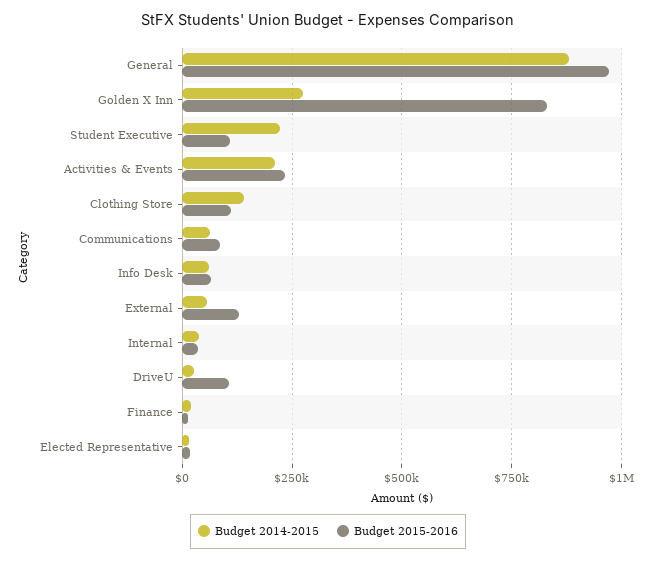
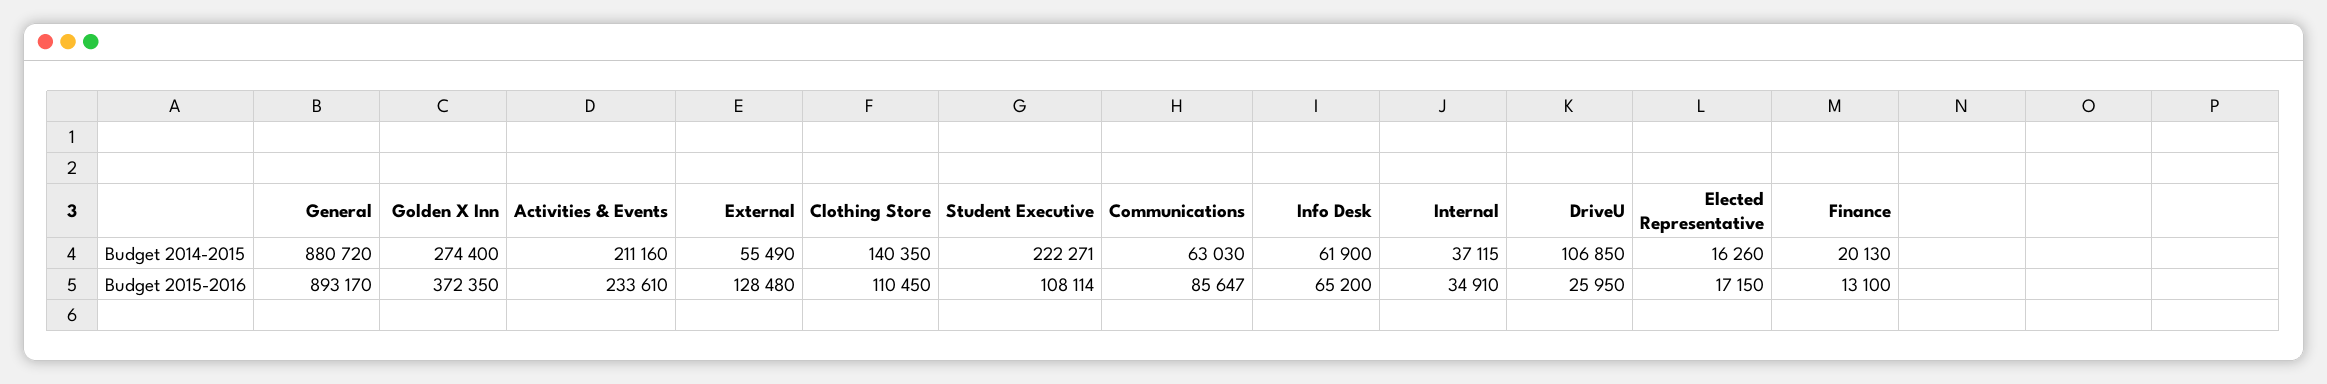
  {
    "Budget 2014-2015": {
      "General": 880720,
      "Golden X Inn": 274400,
      "Student Executive": 222271,
      "Activities & Events": 211160,
      "Clothing Store": 140350,
      "Communications": 63030,
      "Info Desk": 61900,
      "External": 55490,
      "Internal": 37115,
-     "DriveU": 25000,
+     "DriveU": 106850,
      "Finance": 20130,
      "Elected Representative": 16260
    },
    "Budget 2015-2016": {
-     "General": 975000,
+     "General": 893170,
-     "Golden X Inn": 825000,
+     "Golden X Inn": 372350,
      "Student Executive": 108114,
      "Activities & Events": 233610,
      "Clothing Store": 110450,
      "Communications": 85647,
      "Info Desk": 65200,
      "External": 128480,
      "Internal": 34910,
-     "DriveU": 100000,
+     "DriveU": 25950,
      "Finance": 13100,
      "Elected Representative": 17150
    }
  }

